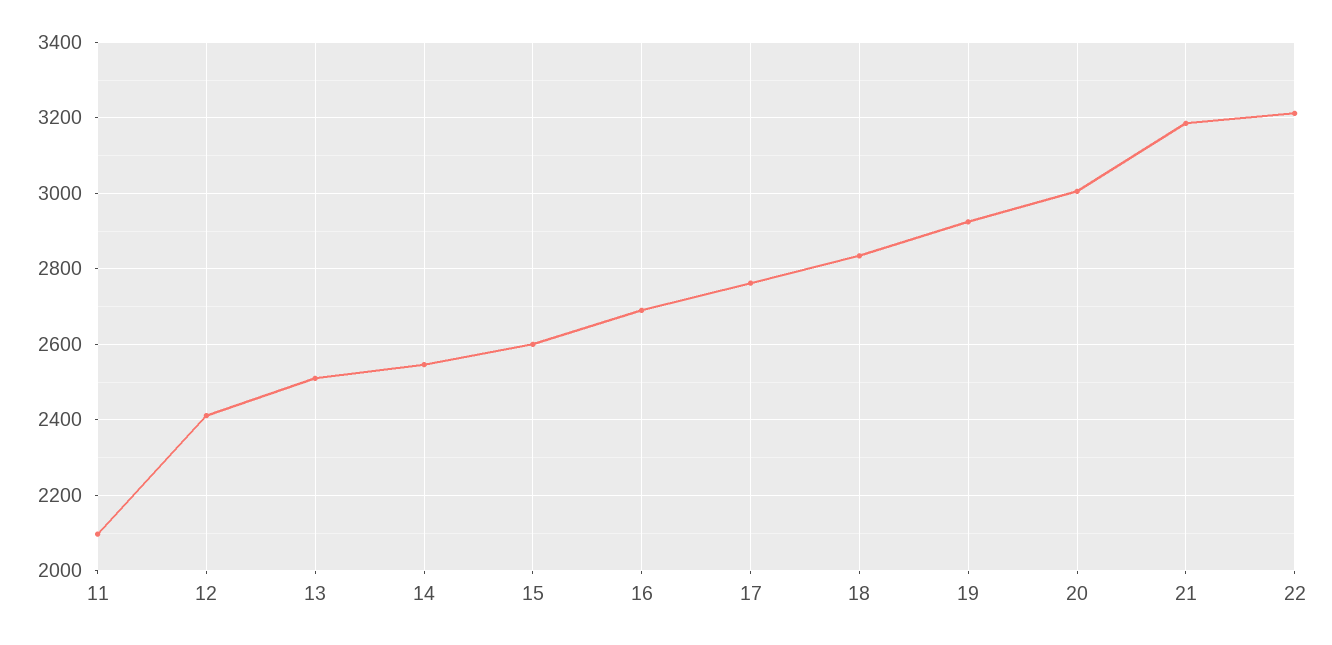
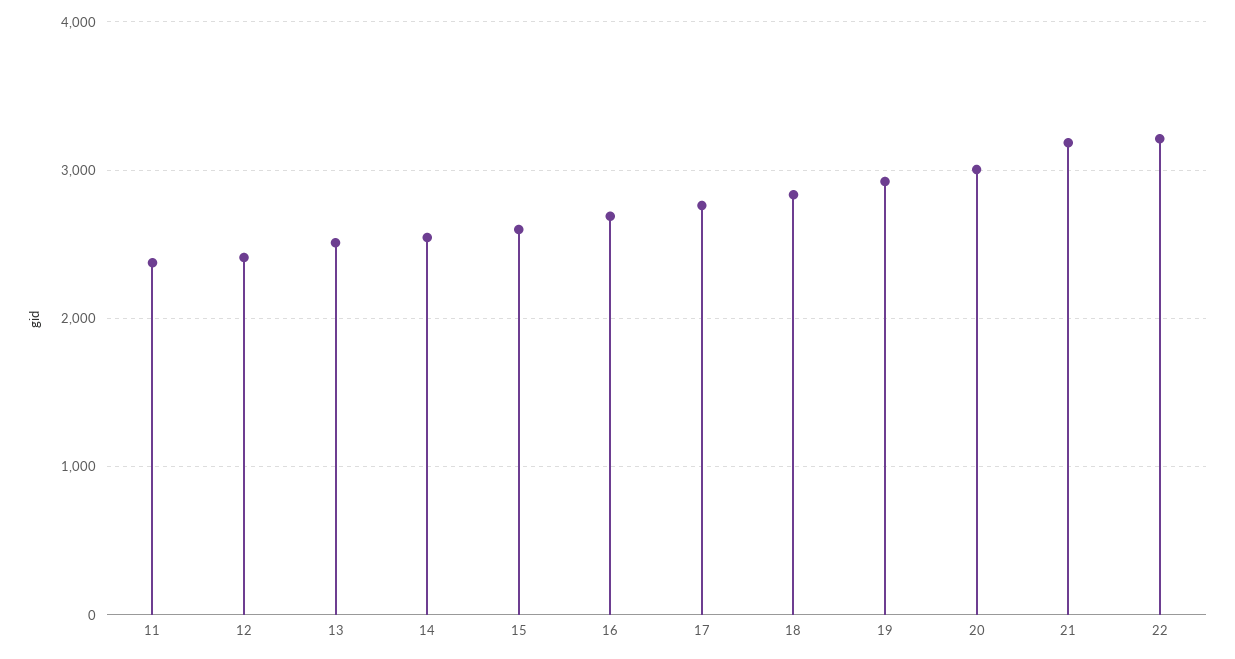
  {
-   "11": 2100,
+   "11": 2400,
    "12": 2420,
    "13": 2520,
    "14": 2540,
    "15": 2600,
    "16": 2700,
    "17": 2760,
    "18": 2840,
    "19": 2920,
    "20": 3000,
    "21": 3180,
    "22": 3220
  }

